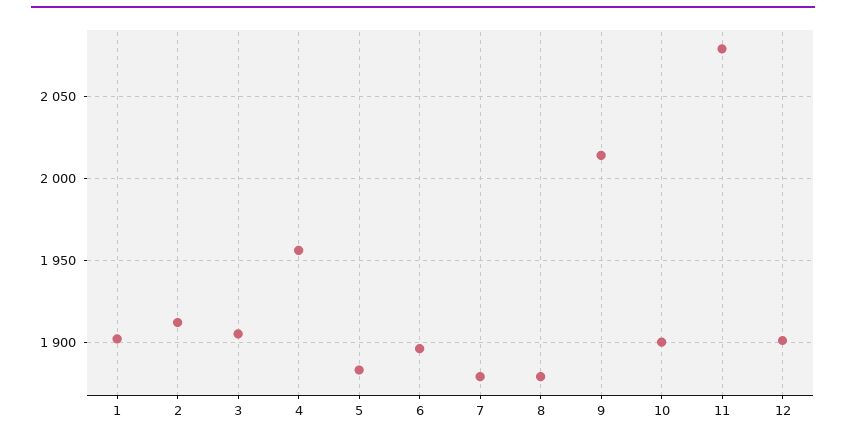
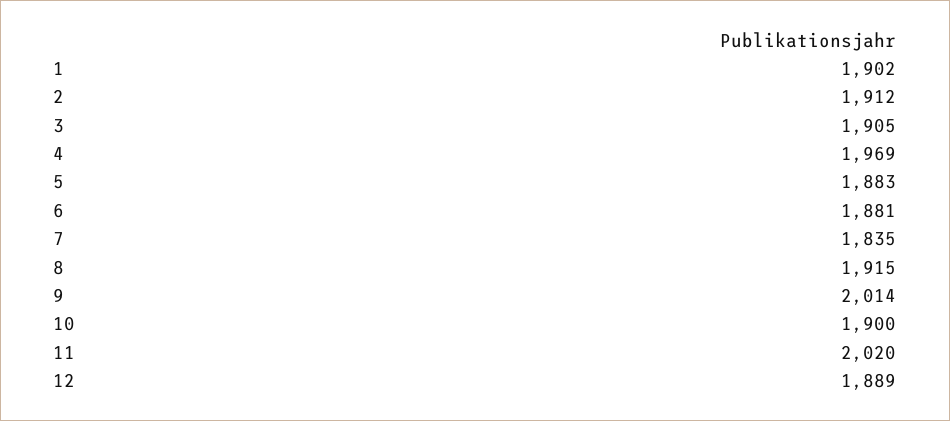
  {
    "1": 1902,
    "2": 1912,
    "3": 1905,
-   "4": 1955,
+   "4": 1969,
    "5": 1883,
-   "6": 1895,
+   "6": 1881,
-   "7": 1880,
+   "7": 1835,
-   "8": 1880,
+   "8": 1915,
    "9": 2014,
    "10": 1900,
-   "11": 2080,
+   "11": 2020,
-   "12": 1900
+   "12": 1889
  }

